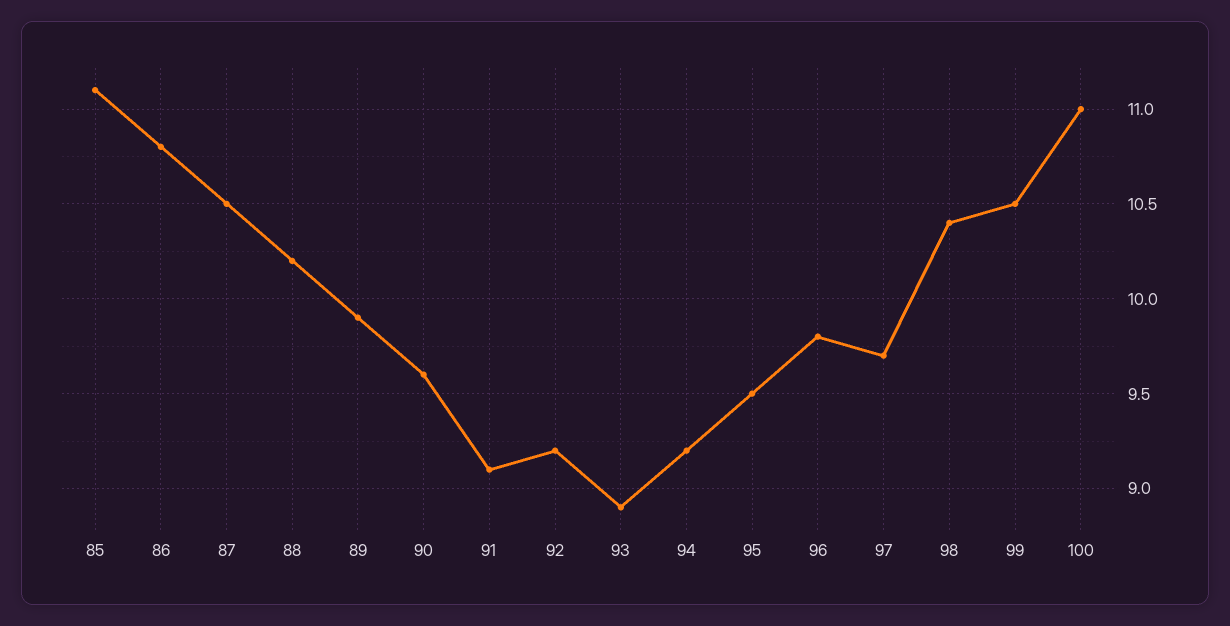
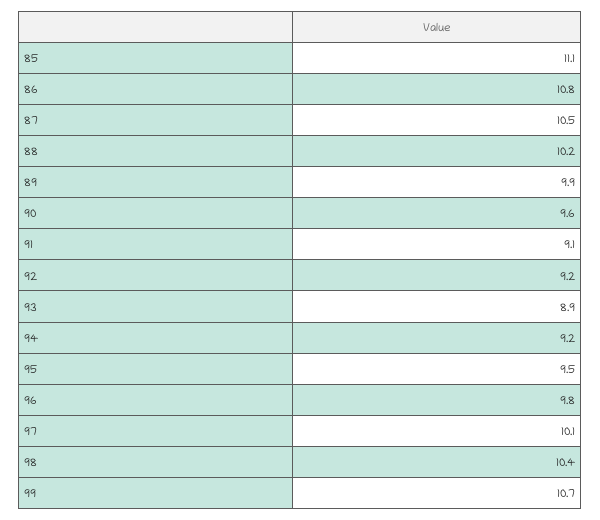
  {
    "85": 11.1,
    "86": 10.8,
    "87": 10.5,
    "88": 10.2,
    "89": 9.9,
    "90": 9.6,
    "91": 9.1,
    "92": 9.2,
    "93": 8.9,
    "94": 9.2,
    "95": 9.5,
    "96": 9.8,
-   "97": 9.7,
+   "97": 10.1,
    "98": 10.4,
-   "99": 10.5,
+   "99": 10.7
-   "100": 11
  }

